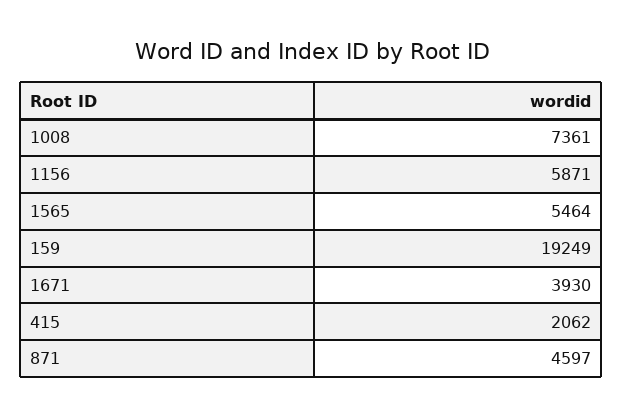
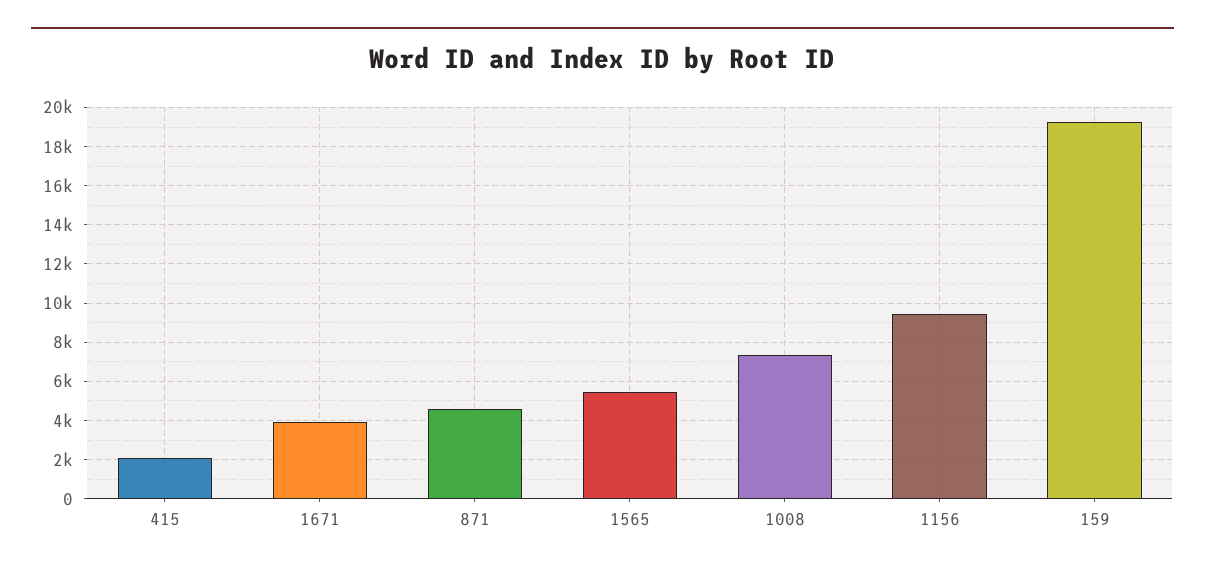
  {
    "1008": 7361,
-   "1156": 5871,
+   "1156": 9500,
    "1565": 5464,
    "159": 19249,
    "1671": 3930,
    "415": 2062,
    "871": 4597
  }

